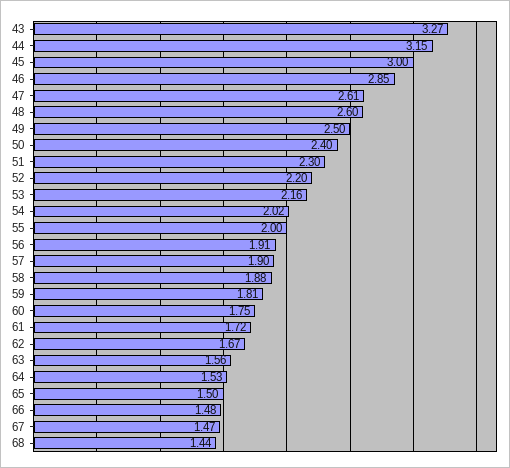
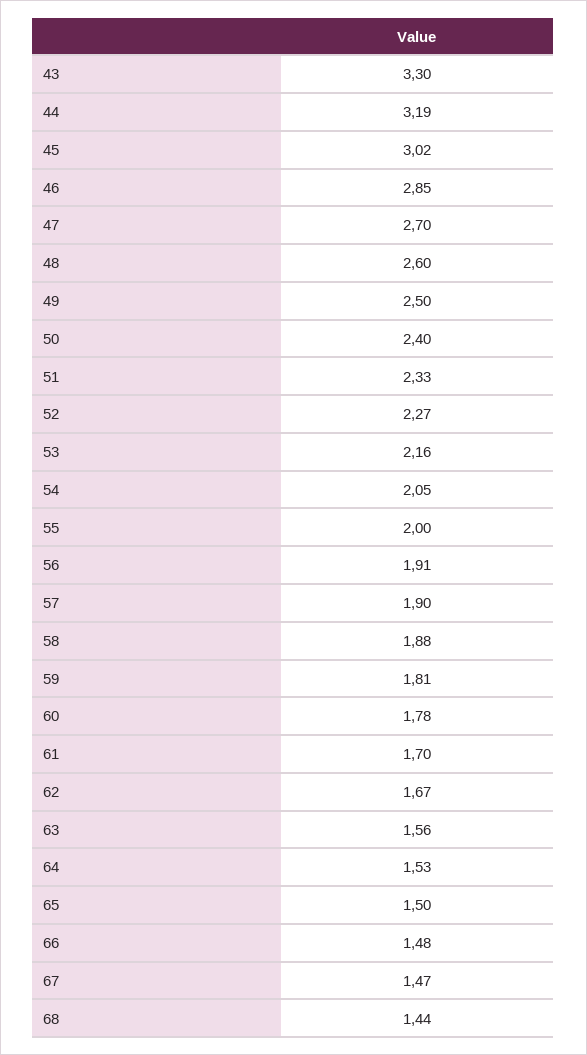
  {
-   "43": 3.27,
+   "43": 3.3,
-   "44": 3.15,
+   "44": 3.19,
-   "45": 3,
+   "45": 3.02,
    "46": 2.85,
-   "47": 2.61,
+   "47": 2.7,
    "48": 2.6,
    "49": 2.5,
    "50": 2.4,
-   "51": 2.3,
+   "51": 2.33,
-   "52": 2.2,
+   "52": 2.27,
    "53": 2.16,
-   "54": 2.02,
+   "54": 2.05,
    "55": 2,
    "56": 1.91,
    "57": 1.9,
    "58": 1.88,
    "59": 1.81,
-   "60": 1.75,
+   "60": 1.78,
-   "61": 1.72,
+   "61": 1.7,
    "62": 1.67,
    "63": 1.56,
    "64": 1.53,
    "65": 1.5,
    "66": 1.48,
    "67": 1.47,
    "68": 1.44
  }

